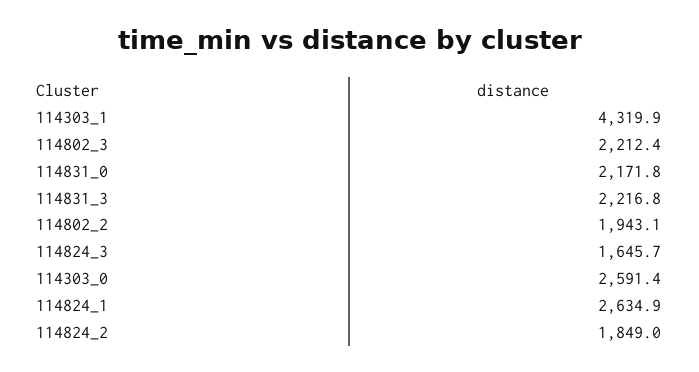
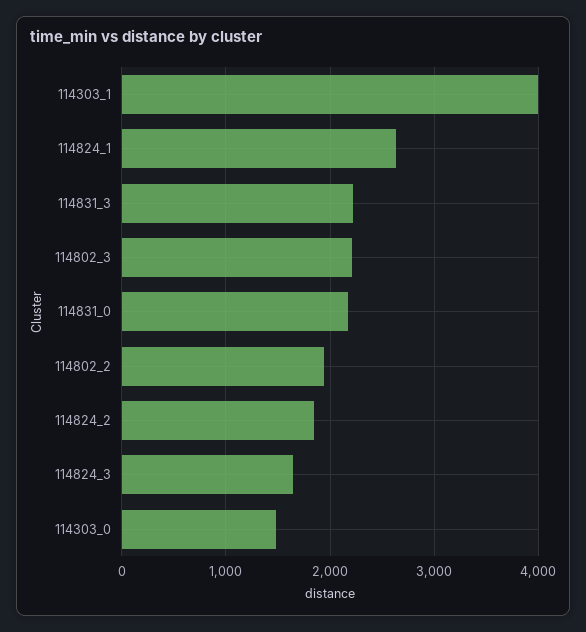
  {
-   "114303_1": 4319.9,
+   "114303_1": 4000,
    "114802_3": 2212.4,
    "114831_0": 2171.8,
    "114831_3": 2216.8,
    "114802_2": 1943.1,
    "114824_3": 1645.7,
-   "114303_0": 2591.4,
+   "114303_0": 1500,
    "114824_1": 2634.9,
    "114824_2": 1849
  }

